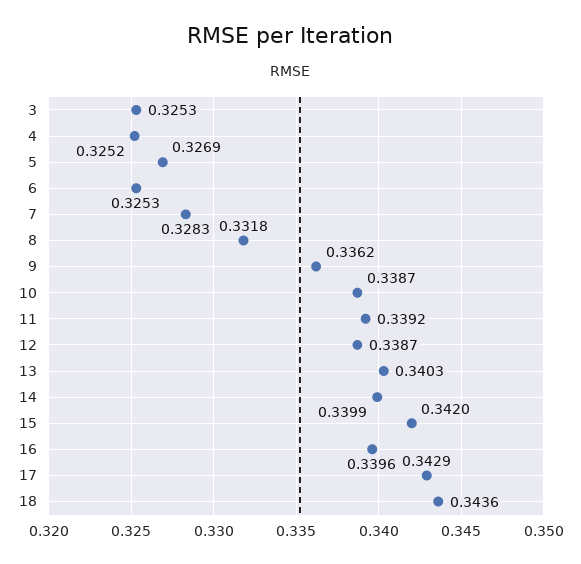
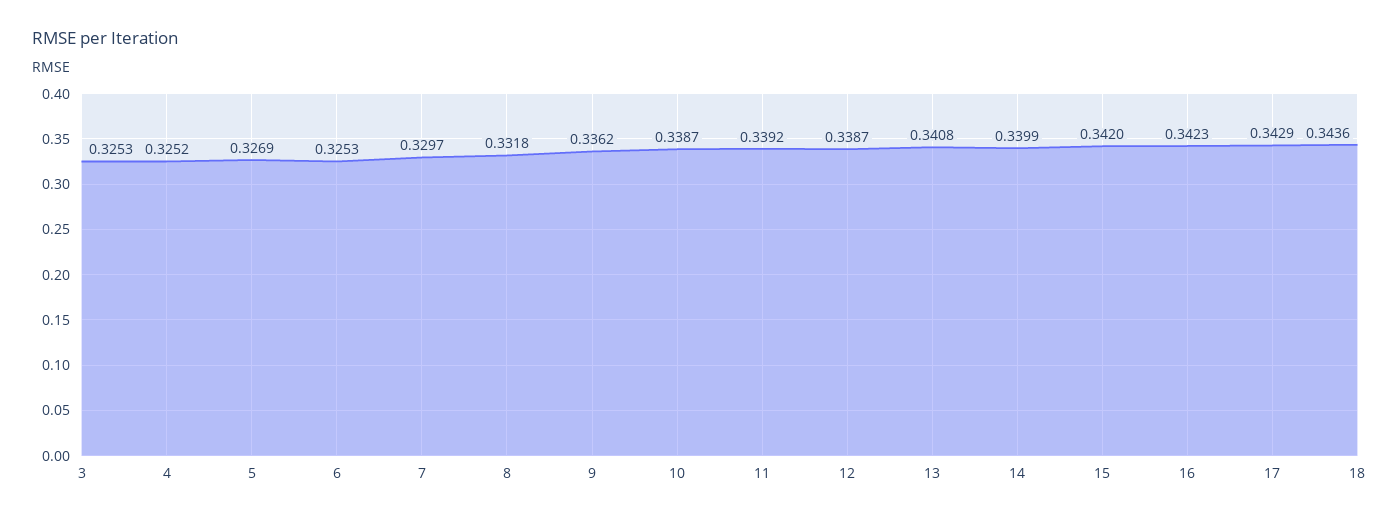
  {
    "3": 0.3253,
    "4": 0.3252,
    "5": 0.3269,
    "6": 0.3253,
-   "7": 0.3283,
+   "7": 0.3297,
    "8": 0.3318,
    "9": 0.3362,
    "10": 0.3387,
    "11": 0.3392,
    "12": 0.3387,
-   "13": 0.3403,
+   "13": 0.3408,
    "14": 0.3399,
    "15": 0.342,
-   "16": 0.3396,
+   "16": 0.3423,
    "17": 0.3429,
    "18": 0.3436
  }

